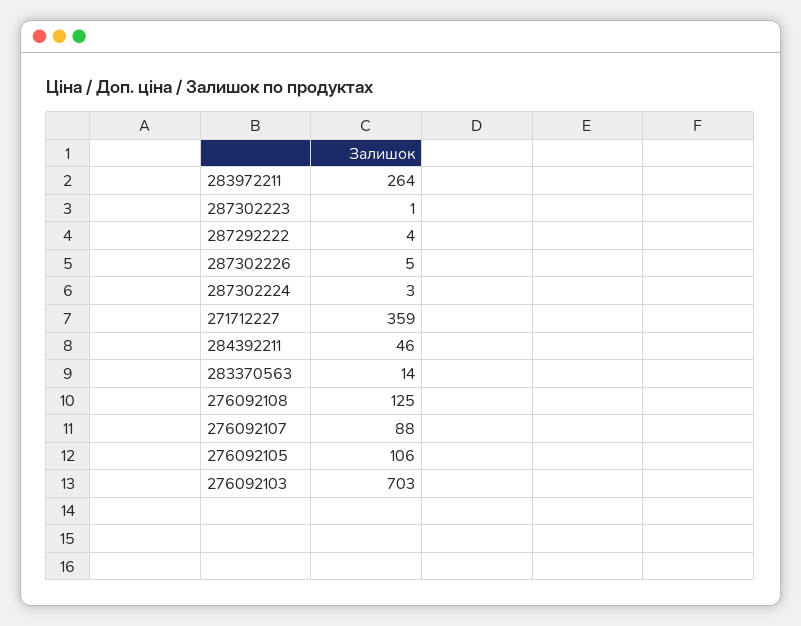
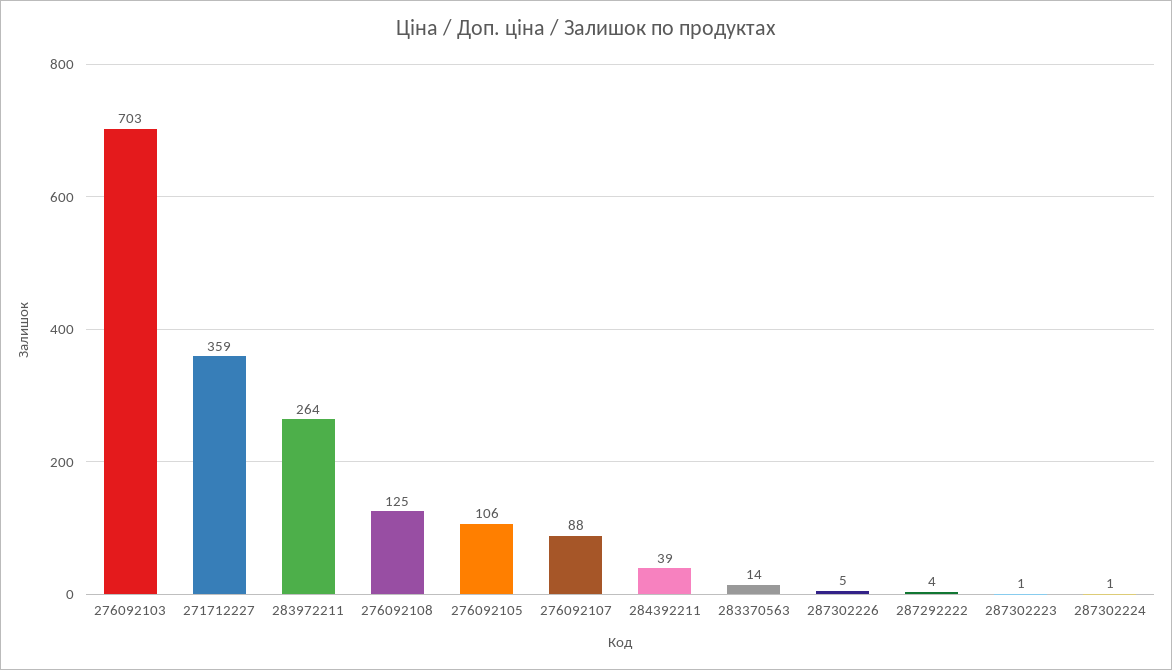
  {
    "283972211": 264,
    "287302223": 1,
    "287292222": 4,
    "287302226": 5,
-   "287302224": 3,
+   "287302224": 1,
    "271712227": 359,
-   "284392211": 46,
+   "284392211": 39,
    "283370563": 14,
    "276092108": 125,
    "276092107": 88,
    "276092105": 106,
    "276092103": 703
  }

